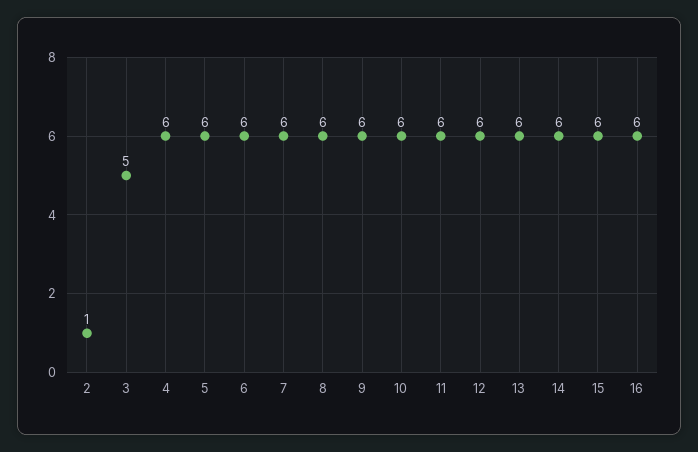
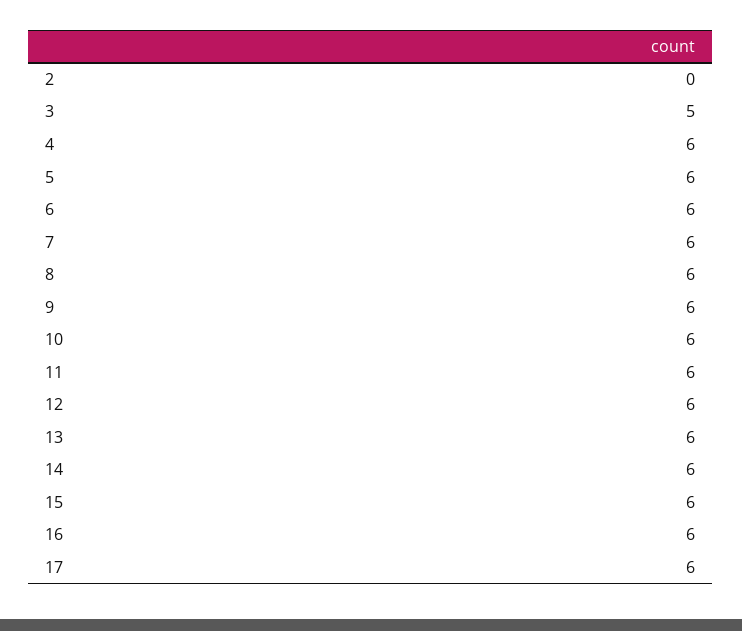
  {
-   "2": 1,
+   "2": 0,
    "3": 5,
    "4": 6,
    "5": 6,
    "6": 6,
    "7": 6,
    "8": 6,
    "9": 6,
    "10": 6,
    "11": 6,
    "12": 6,
    "13": 6,
    "14": 6,
    "15": 6,
-   "16": 6
+   "16": 6,
+   "17": 6
  }

